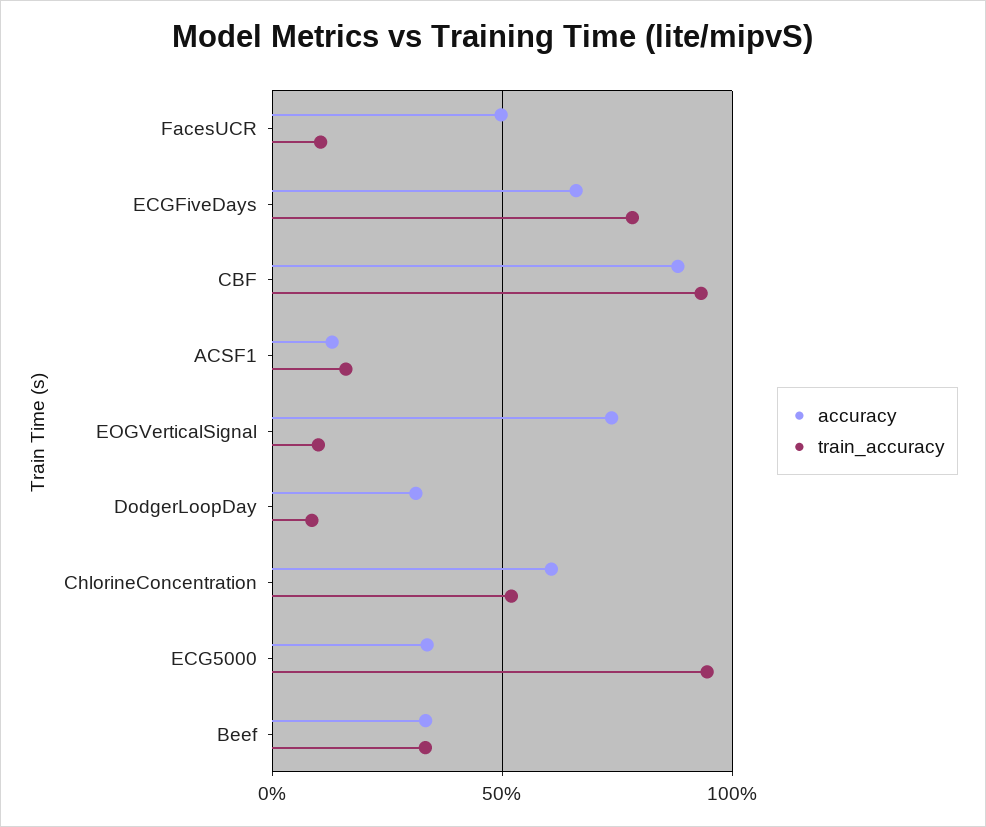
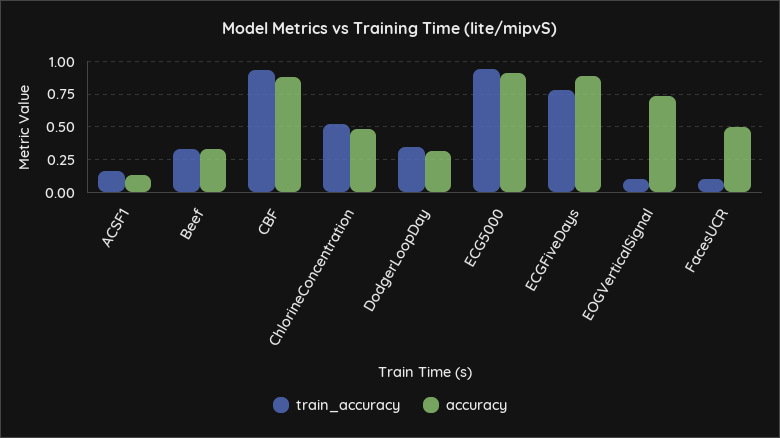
  {
    "accuracy": {
      "FacesUCR": 0.5,
-     "ECGFiveDays": 0.65,
+     "ECGFiveDays": 0.9,
      "CBF": 0.9,
      "ACSF1": 0.15,
      "EOGVerticalSignal": 0.75,
      "DodgerLoopDay": 0.3,
-     "ChlorineConcentration": 0.6,
+     "ChlorineConcentration": 0.5,
-     "ECG5000": 0.35,
+     "ECG5000": 0.9,
      "Beef": 0.35
    },
    "train_accuracy": {
      "FacesUCR": 0.1,
      "ECGFiveDays": 0.8,
      "CBF": 0.95,
      "ACSF1": 0.15,
      "EOGVerticalSignal": 0.1,
-     "DodgerLoopDay": 0.1,
+     "DodgerLoopDay": 0.35,
      "ChlorineConcentration": 0.5,
      "ECG5000": 0.95,
      "Beef": 0.35
    }
  }

